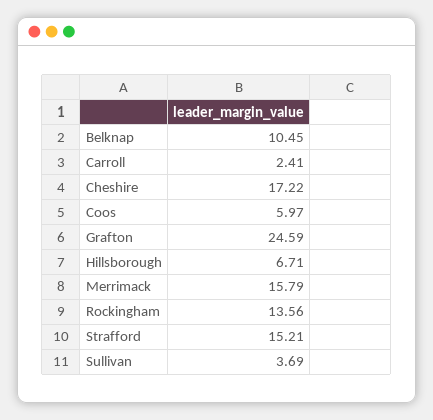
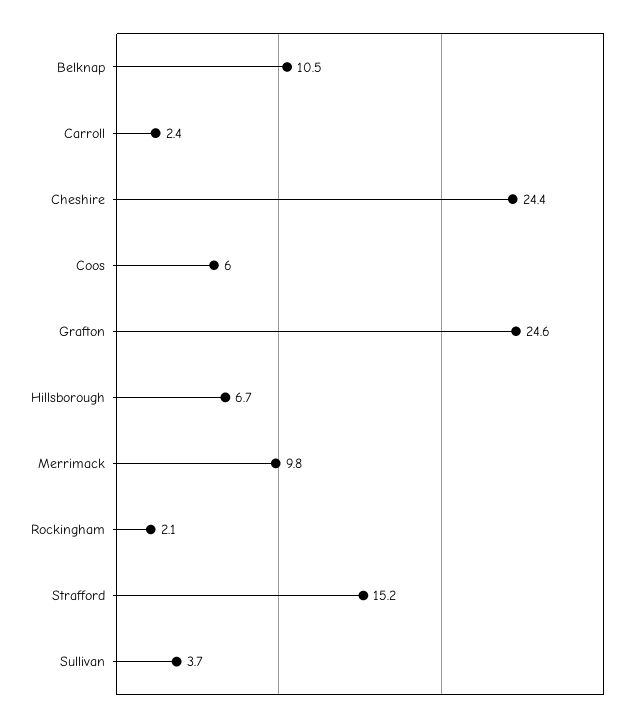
  {
    "Belknap": 10.45,
    "Carroll": 2.41,
-   "Cheshire": 17.22,
+   "Cheshire": 24.4,
    "Coos": 5.97,
    "Grafton": 24.59,
    "Hillsborough": 6.71,
-   "Merrimack": 15.79,
+   "Merrimack": 9.8,
-   "Rockingham": 13.56,
+   "Rockingham": 2.1,
    "Strafford": 15.21,
    "Sullivan": 3.69
  }

